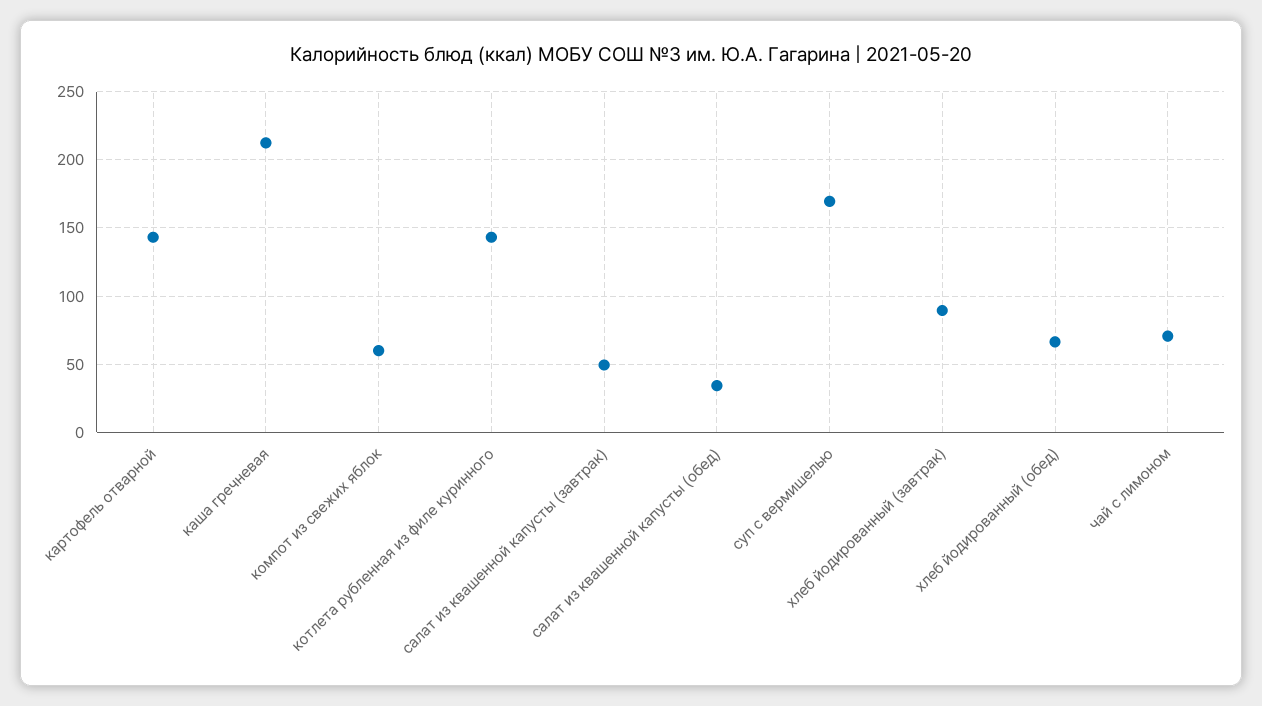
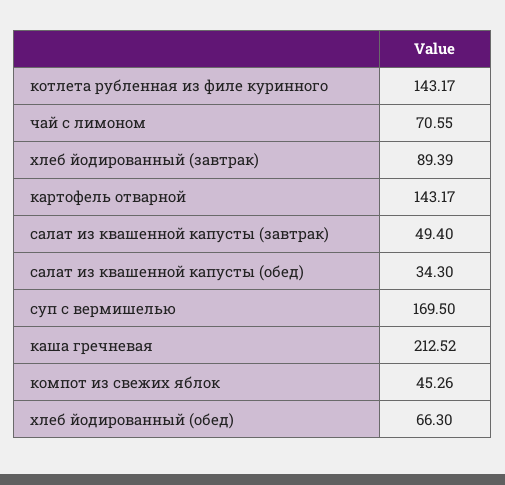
  {
    "картофель отварной": 143.17,
    "каша гречневая": 212.52,
-   "компот из свежих яблок": 60,
+   "компот из свежих яблок": 45.26,
    "котлета рубленная из филе куринного": 143.17,
    "салат из квашенной капусты (завтрак)": 49.4,
    "салат из квашенной капусты (обед)": 34.3,
    "суп с вермишелью": 169.5,
    "хлеб йодированный (завтрак)": 89.39,
    "хлеб йодированный (обед)": 66.3,
    "чай с лимоном": 70.55
  }

